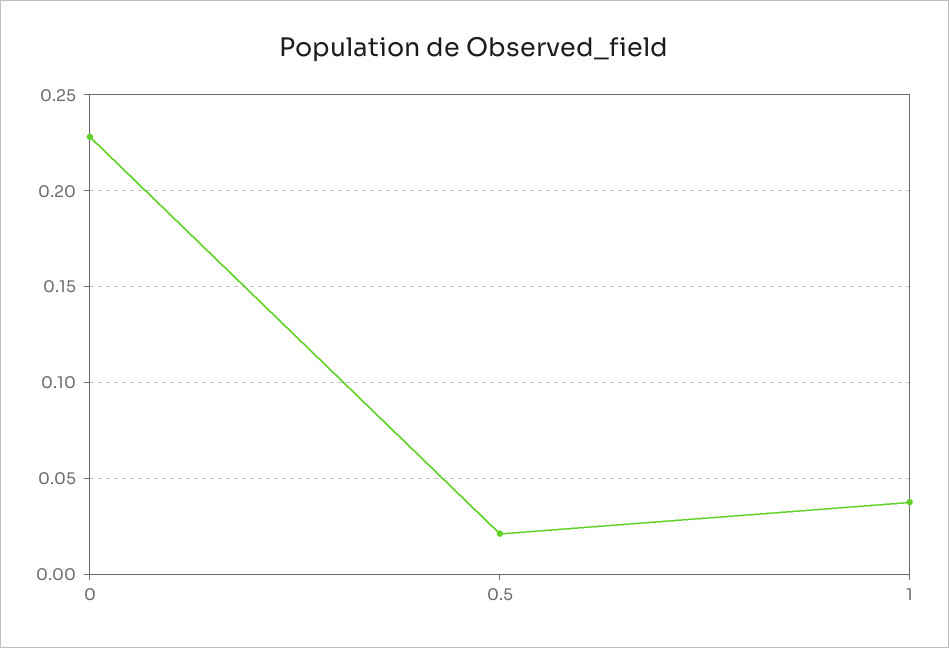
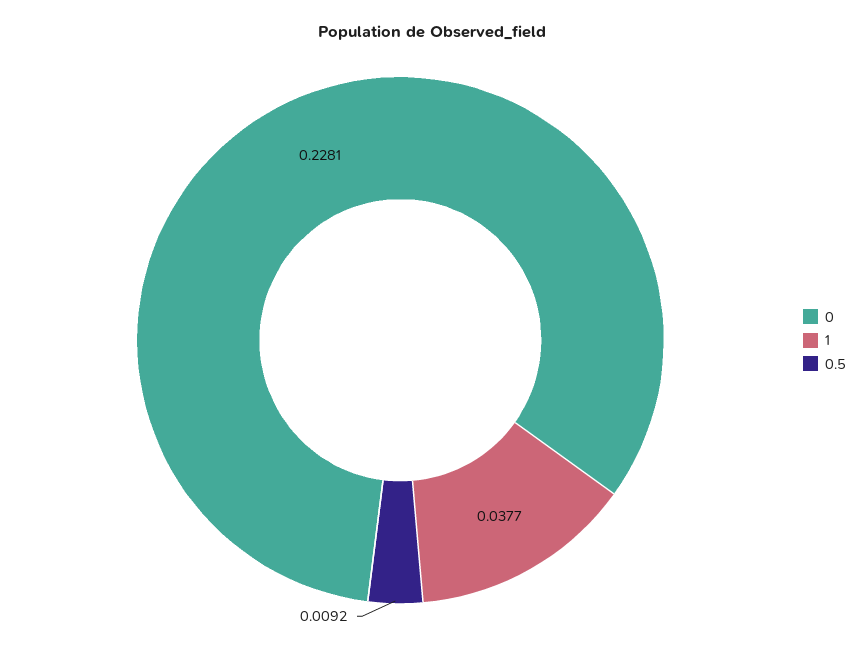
  {
    "0": 0.2281,
-   "0.5": 0.02,
+   "0.5": 0.0092,
    "1": 0.0377
  }

